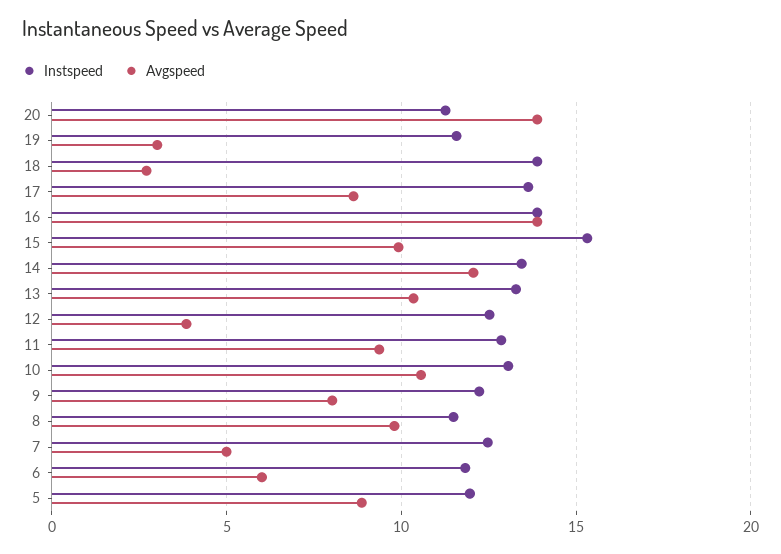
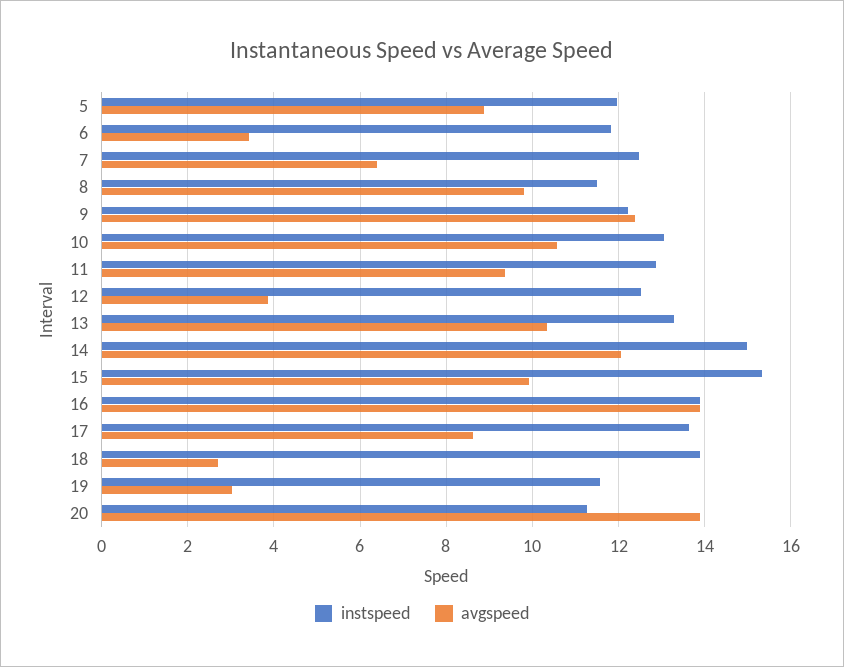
  {
    "Instspeed": {
      "20": 11.2,
      "19": 11.6,
      "18": 13.8,
      "17": 13.6,
      "16": 13.8,
      "15": 15.4,
-     "14": 13.5,
+     "14": 15,
      "13": 13.2,
      "12": 12.6,
      "11": 12.8,
      "10": 13,
      "9": 12.2,
      "8": 11.4,
      "7": 12.4,
      "6": 11.8,
      "5": 12
    },
    "Avgspeed": {
      "20": 13.8,
      "19": 3,
      "18": 2.8,
      "17": 8.6,
      "16": 13.8,
      "15": 10,
      "14": 12,
      "13": 10.4,
      "12": 3.8,
      "11": 9.4,
      "10": 10.6,
-     "9": 8,
+     "9": 12.4,
      "8": 9.8,
-     "7": 5,
+     "7": 6.4,
-     "6": 6,
+     "6": 3.4,
      "5": 8.8
    }
  }

